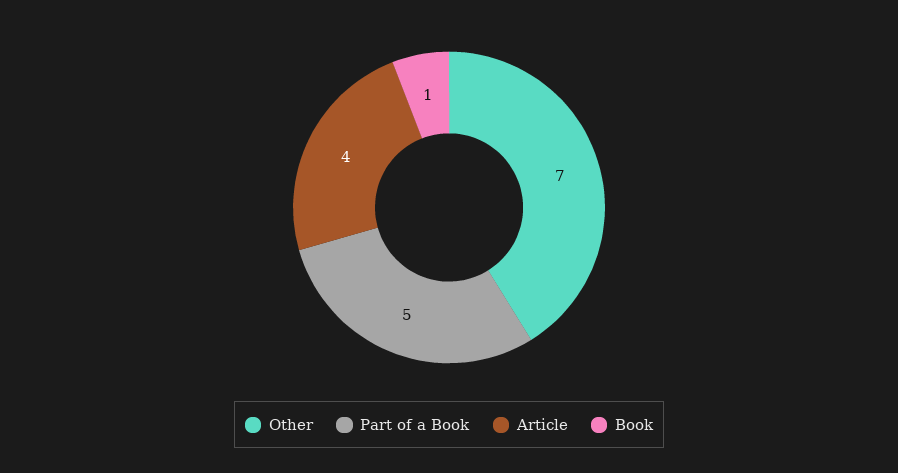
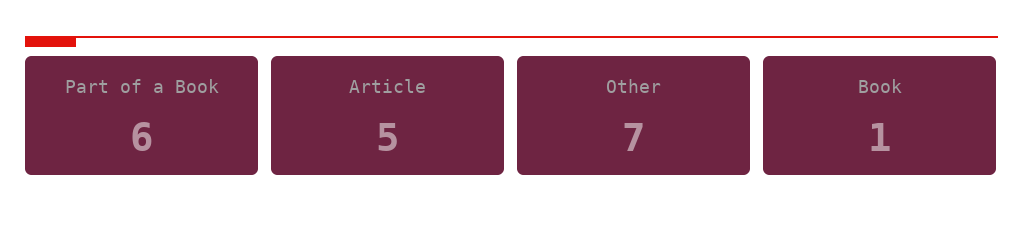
  {
    "Other": 7,
-   "Part of a Book": 5,
+   "Part of a Book": 6,
-   "Article": 4,
+   "Article": 5,
    "Book": 1
  }

